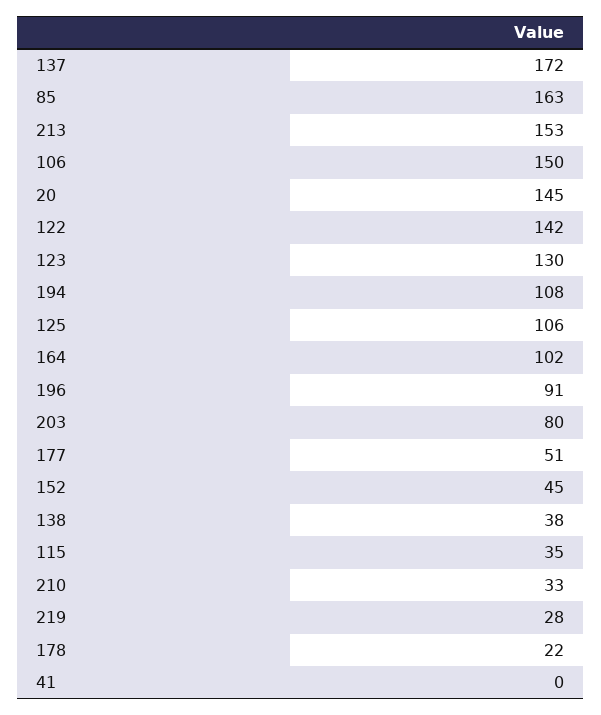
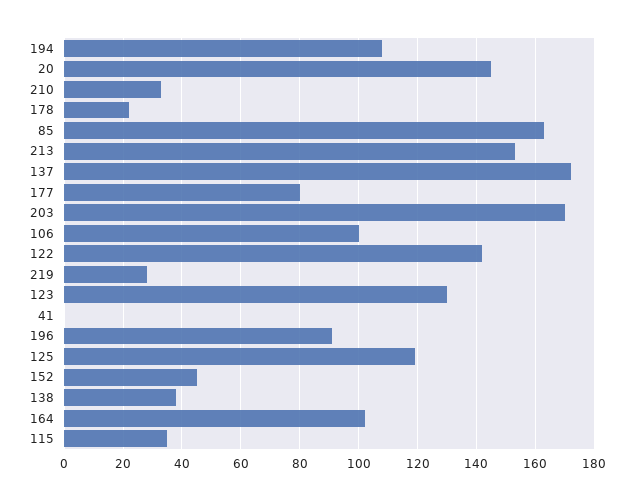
  {
    "137": 172,
    "85": 163,
    "213": 153,
-   "106": 150,
+   "106": 100,
    "20": 145,
    "122": 142,
    "123": 130,
    "194": 108,
-   "125": 106,
+   "125": 120,
    "164": 102,
    "196": 91,
-   "203": 80,
+   "203": 170,
-   "177": 51,
+   "177": 80,
    "152": 45,
    "138": 38,
    "115": 35,
    "210": 33,
    "219": 28,
    "178": 22,
    "41": 0
  }

